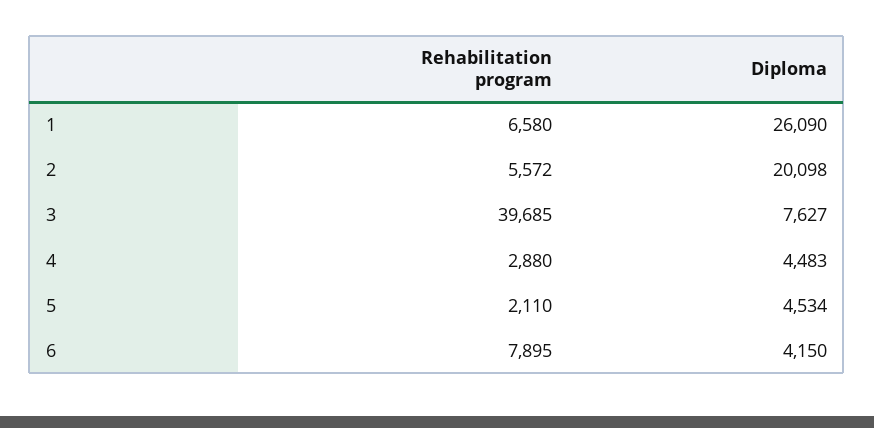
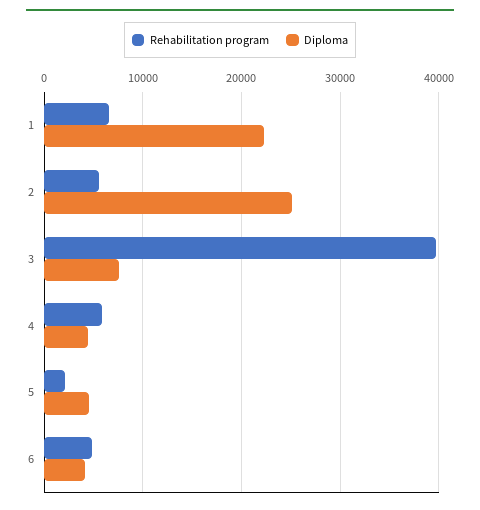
  {
    "Rehabilitation program": {
      "1": 6580,
      "2": 5572,
      "3": 39685,
-     "4": 2880,
+     "4": 6000,
      "5": 2110,
-     "6": 7895
+     "6": 5000
    },
    "Diploma": {
-     "1": 26090,
+     "1": 22000,
-     "2": 20098,
+     "2": 25000,
      "3": 7627,
      "4": 4483,
      "5": 4534,
      "6": 4150
    }
  }

